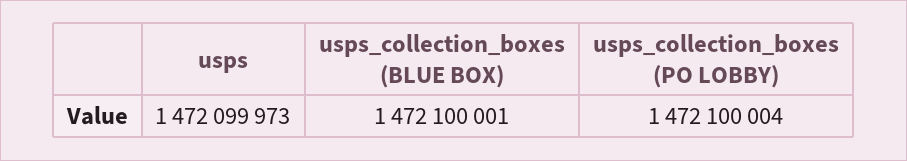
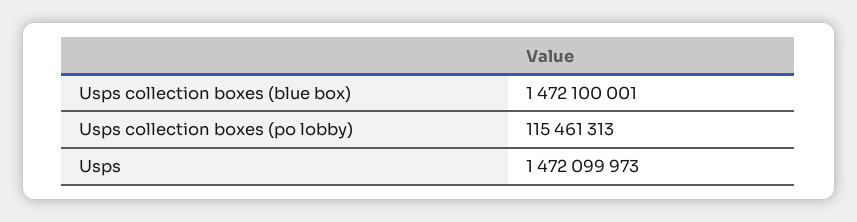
  {
    "usps": 1472099973,
    "usps_collection_boxes (BLUE BOX)": 1472100001,
-   "usps_collection_boxes (PO LOBBY)": 1472100004
+   "usps_collection_boxes (PO LOBBY)": 115461313
  }

